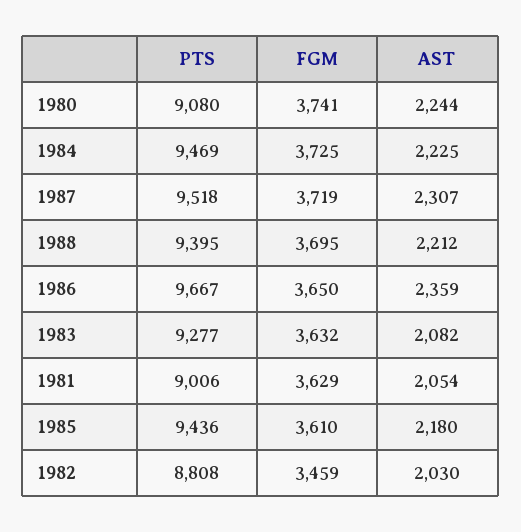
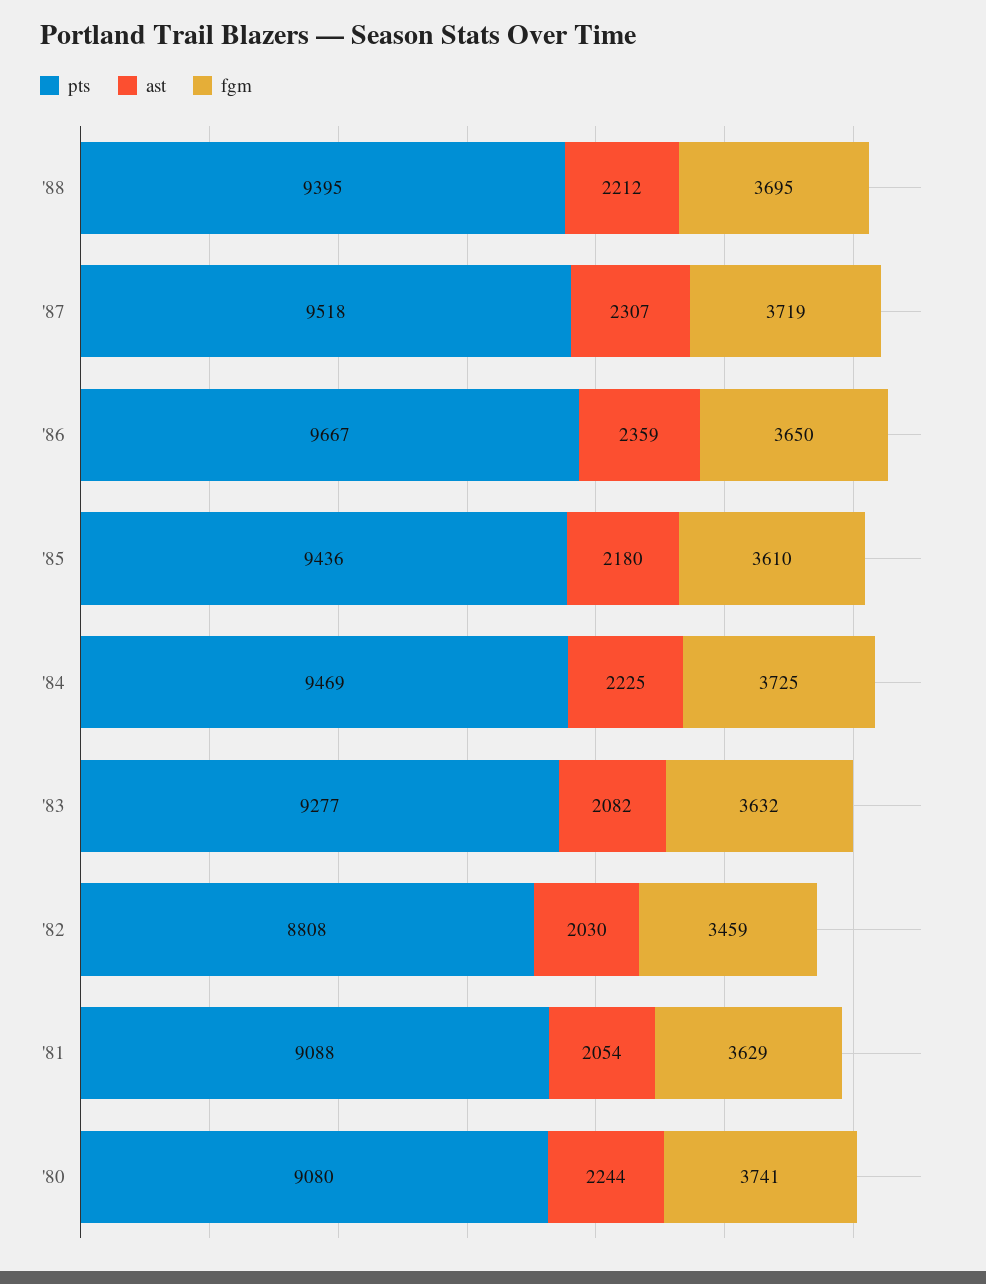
  {
    "PTS": {
      "1980": 9080,
      "1984": 9469,
      "1987": 9518,
      "1988": 9395,
      "1986": 9667,
      "1983": 9277,
-     "1981": 9006,
+     "1981": 9088,
      "1985": 9436,
      "1982": 8808
    },
    "FGM": {
      "1980": 3741,
      "1984": 3725,
      "1987": 3719,
      "1988": 3695,
      "1986": 3650,
      "1983": 3632,
      "1981": 3629,
      "1985": 3610,
      "1982": 3459
    },
    "AST": {
      "1980": 2244,
      "1984": 2225,
      "1987": 2307,
      "1988": 2212,
      "1986": 2359,
      "1983": 2082,
      "1981": 2054,
      "1985": 2180,
      "1982": 2030
    }
  }

